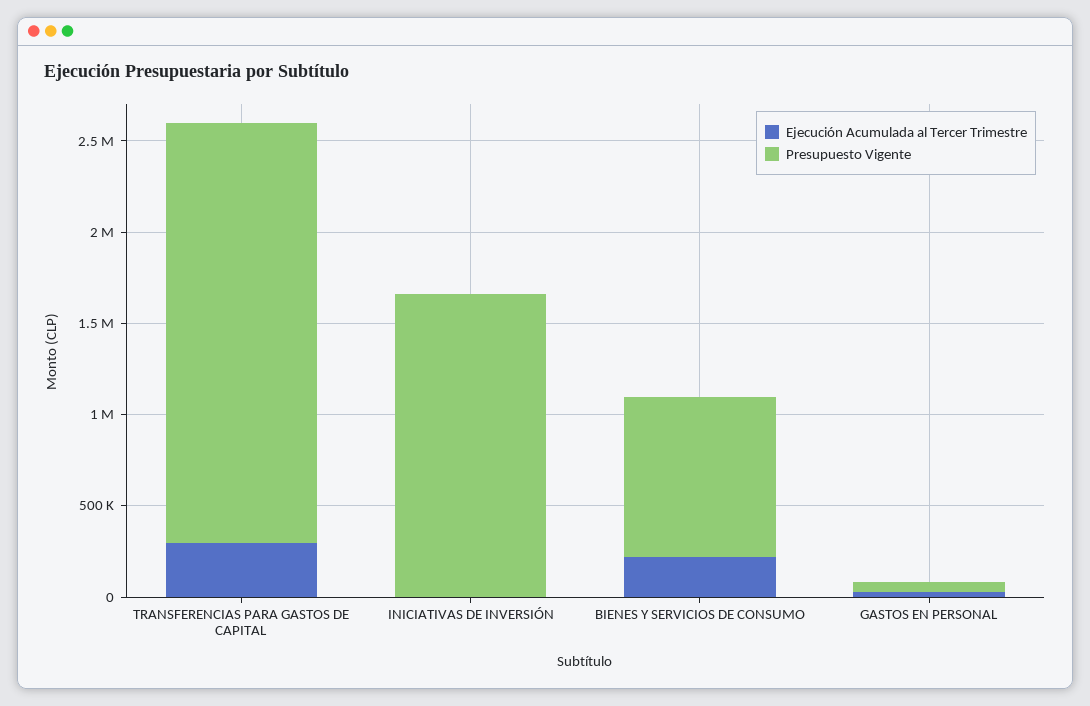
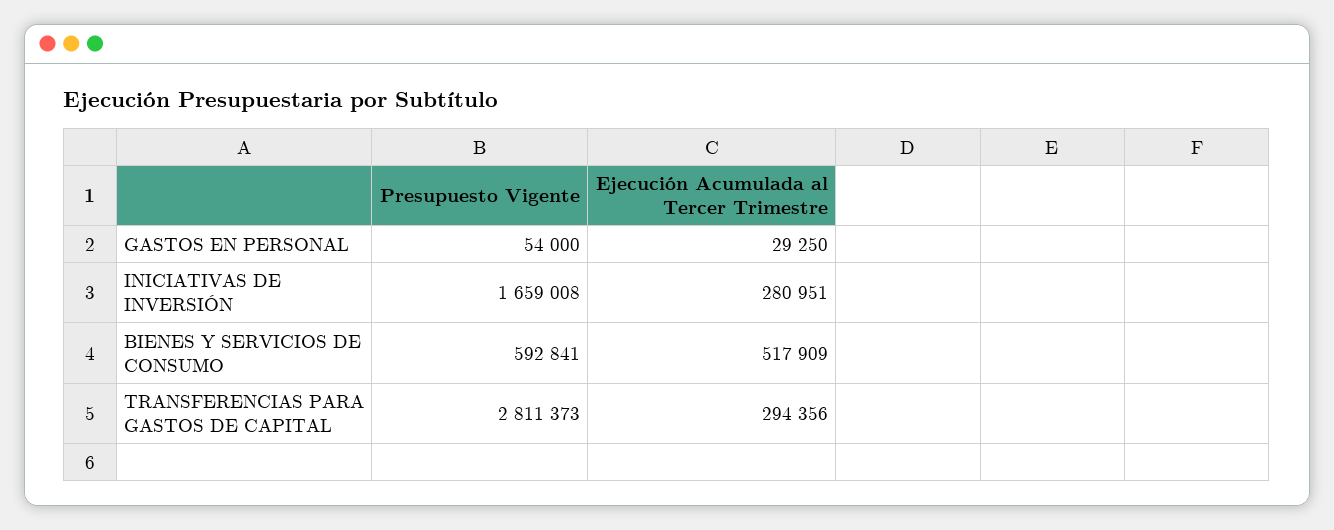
  {
    "Ejecución Acumulada al Tercer Trimestre": {
      "TRANSFERENCIAS PARA GASTOS DE CAPITAL": 294356,
-     "INICIATIVAS DE INVERSIÓN": 0,
+     "INICIATIVAS DE INVERSIÓN": 280951,
-     "BIENES Y SERVICIOS DE CONSUMO": 200000,
+     "BIENES Y SERVICIOS DE CONSUMO": 517909,
      "GASTOS EN PERSONAL": 29250
    },
    "Presupuesto Vigente": {
-     "TRANSFERENCIAS PARA GASTOS DE CAPITAL": 2300000,
+     "TRANSFERENCIAS PARA GASTOS DE CAPITAL": 2811373,
      "INICIATIVAS DE INVERSIÓN": 1659008,
-     "BIENES Y SERVICIOS DE CONSUMO": 900000,
+     "BIENES Y SERVICIOS DE CONSUMO": 592841,
      "GASTOS EN PERSONAL": 54000
    }
  }

